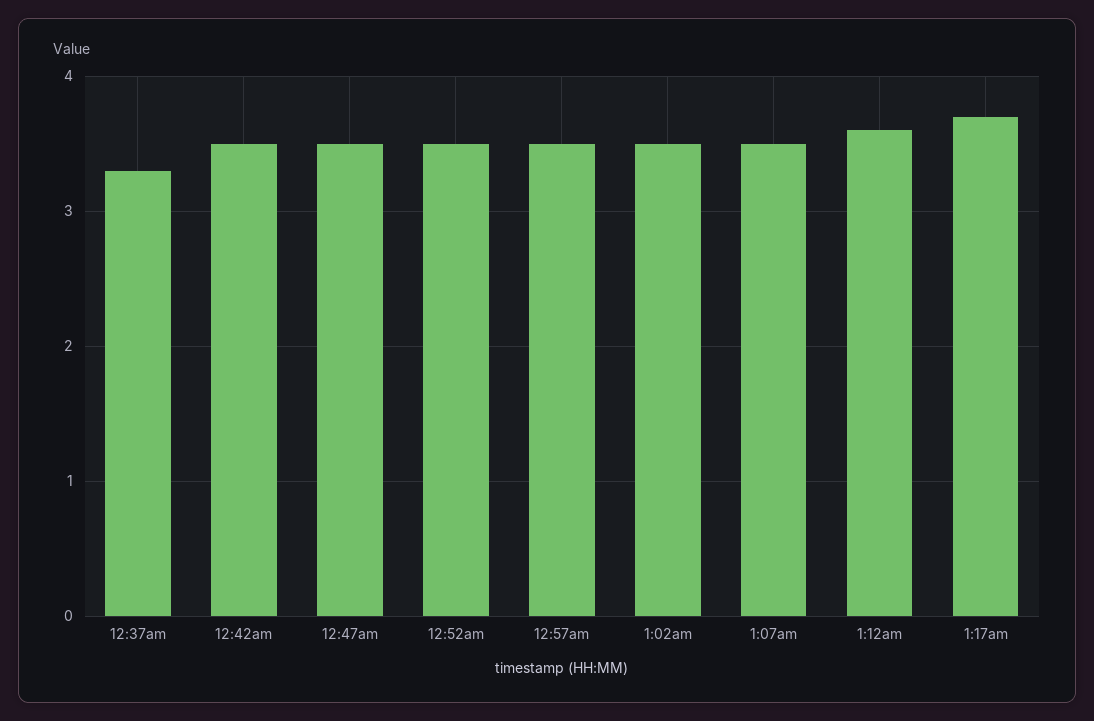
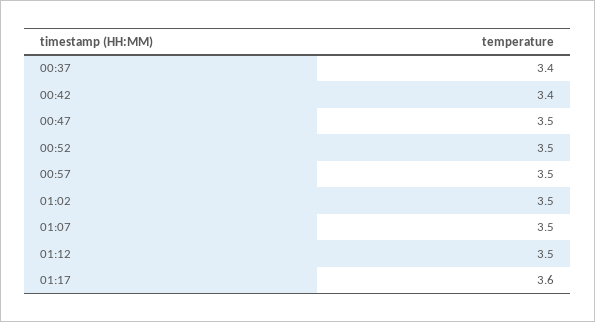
  {
-   "12:37am": 3.3,
+   "12:37am": 3.4,
-   "12:42am": 3.5,
+   "12:42am": 3.4,
    "12:47am": 3.5,
    "12:52am": 3.5,
    "12:57am": 3.5,
    "1:02am": 3.5,
    "1:07am": 3.5,
-   "1:12am": 3.6,
+   "1:12am": 3.5,
-   "1:17am": 3.7
+   "1:17am": 3.6
  }

